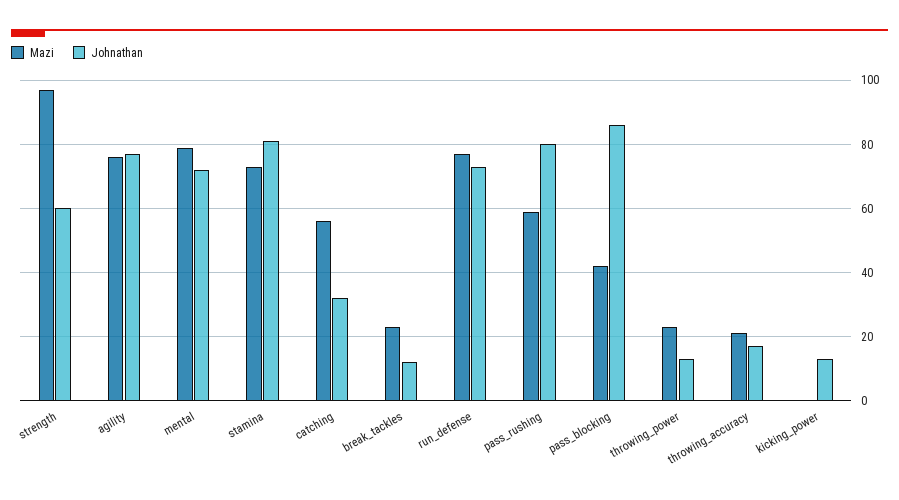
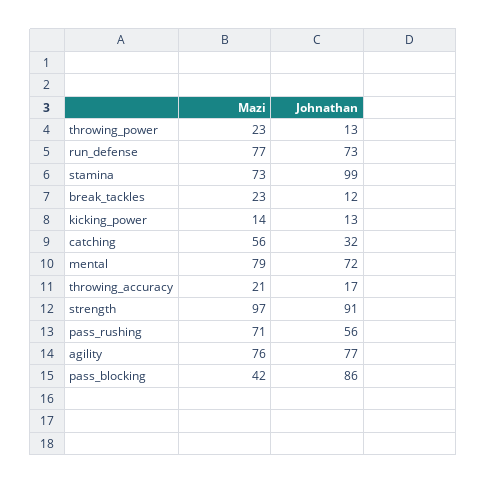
  {
    "Mazi": {
      "strength": 97,
      "agility": 76,
      "mental": 79,
      "stamina": 73,
      "catching": 56,
      "break_tackles": 23,
      "run_defense": 77,
-     "pass_rushing": 60,
+     "pass_rushing": 71,
      "pass_blocking": 42,
      "throwing_power": 23,
      "throwing_accuracy": 21,
-     "kicking_power": 0
+     "kicking_power": 14
    },
    "Johnathan": {
-     "strength": 60,
+     "strength": 91,
      "agility": 77,
      "mental": 72,
-     "stamina": 80,
+     "stamina": 99,
      "catching": 32,
      "break_tackles": 12,
      "run_defense": 73,
-     "pass_rushing": 80,
+     "pass_rushing": 56,
      "pass_blocking": 86,
      "throwing_power": 13,
      "throwing_accuracy": 17,
      "kicking_power": 13
    }
  }

